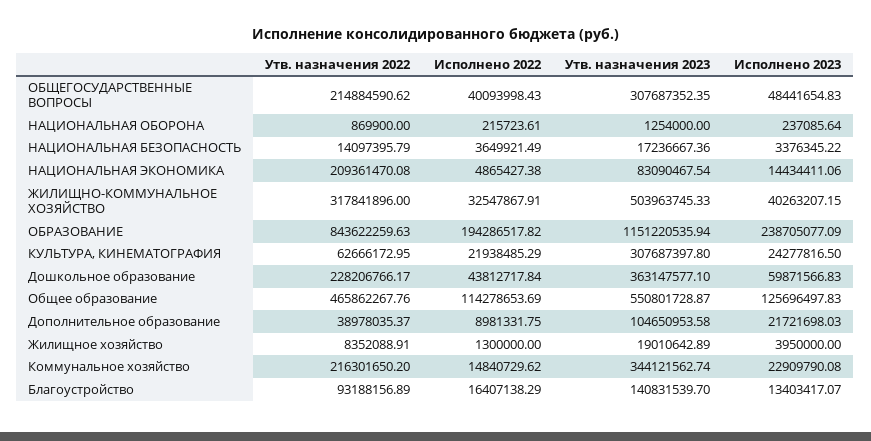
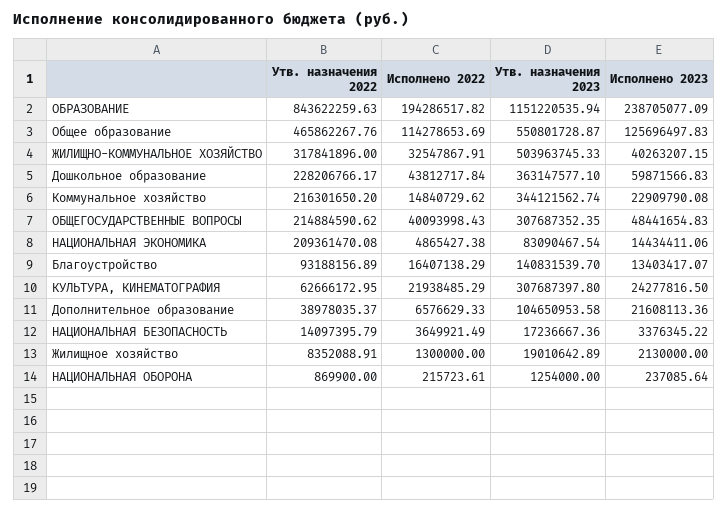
  {
    "Утв. назначения 2022": {
      "ОБЩЕГОСУДАРСТВЕННЫЕ ВОПРОСЫ": 214884590.62,
      "НАЦИОНАЛЬНАЯ ОБОРОНА": 869900,
      "НАЦИОНАЛЬНАЯ БЕЗОПАСНОСТЬ": 14097395.79,
      "НАЦИОНАЛЬНАЯ ЭКОНОМИКА": 209361470.08,
      "ЖИЛИЩНО-КОММУНАЛЬНОЕ ХОЗЯЙСТВО": 317841896,
      "ОБРАЗОВАНИЕ": 843622259.63,
      "КУЛЬТУРА, КИНЕМАТОГРАФИЯ": 62666172.95,
      "Дошкольное образование": 228206766.17,
      "Общее образование": 465862267.76,
      "Дополнительное образование": 38978035.37,
      "Жилищное хозяйство": 8352088.91,
      "Коммунальное хозяйство": 216301650.2,
      "Благоустройство": 93188156.89
    },
    "Исполнено 2022": {
      "ОБЩЕГОСУДАРСТВЕННЫЕ ВОПРОСЫ": 40093998.43,
      "НАЦИОНАЛЬНАЯ ОБОРОНА": 215723.61,
      "НАЦИОНАЛЬНАЯ БЕЗОПАСНОСТЬ": 3649921.49,
      "НАЦИОНАЛЬНАЯ ЭКОНОМИКА": 4865427.38,
      "ЖИЛИЩНО-КОММУНАЛЬНОЕ ХОЗЯЙСТВО": 32547867.91,
      "ОБРАЗОВАНИЕ": 194286517.82,
      "КУЛЬТУРА, КИНЕМАТОГРАФИЯ": 21938485.29,
      "Дошкольное образование": 43812717.84,
      "Общее образование": 114278653.69,
-     "Дополнительное образование": 8981331.75,
+     "Дополнительное образование": 6576629.33,
      "Жилищное хозяйство": 1300000,
      "Коммунальное хозяйство": 14840729.62,
      "Благоустройство": 16407138.29
    },
    "Утв. назначения 2023": {
      "ОБЩЕГОСУДАРСТВЕННЫЕ ВОПРОСЫ": 307687352.35,
      "НАЦИОНАЛЬНАЯ ОБОРОНА": 1254000,
      "НАЦИОНАЛЬНАЯ БЕЗОПАСНОСТЬ": 17236667.36,
      "НАЦИОНАЛЬНАЯ ЭКОНОМИКА": 83090467.54,
      "ЖИЛИЩНО-КОММУНАЛЬНОЕ ХОЗЯЙСТВО": 503963745.33,
      "ОБРАЗОВАНИЕ": 1151220535.94,
      "КУЛЬТУРА, КИНЕМАТОГРАФИЯ": 307687397.8,
      "Дошкольное образование": 363147577.1,
      "Общее образование": 550801728.87,
      "Дополнительное образование": 104650953.58,
      "Жилищное хозяйство": 19010642.89,
      "Коммунальное хозяйство": 344121562.74,
      "Благоустройство": 140831539.7
    },
    "Исполнено 2023": {
      "ОБЩЕГОСУДАРСТВЕННЫЕ ВОПРОСЫ": 48441654.83,
      "НАЦИОНАЛЬНАЯ ОБОРОНА": 237085.64,
      "НАЦИОНАЛЬНАЯ БЕЗОПАСНОСТЬ": 3376345.22,
      "НАЦИОНАЛЬНАЯ ЭКОНОМИКА": 14434411.06,
      "ЖИЛИЩНО-КОММУНАЛЬНОЕ ХОЗЯЙСТВО": 40263207.15,
      "ОБРАЗОВАНИЕ": 238705077.09,
      "КУЛЬТУРА, КИНЕМАТОГРАФИЯ": 24277816.5,
      "Дошкольное образование": 59871566.83,
      "Общее образование": 125696497.83,
-     "Дополнительное образование": 21721698.03,
+     "Дополнительное образование": 21608113.36,
-     "Жилищное хозяйство": 3950000,
+     "Жилищное хозяйство": 2130000,
      "Коммунальное хозяйство": 22909790.08,
      "Благоустройство": 13403417.07
    }
  }

